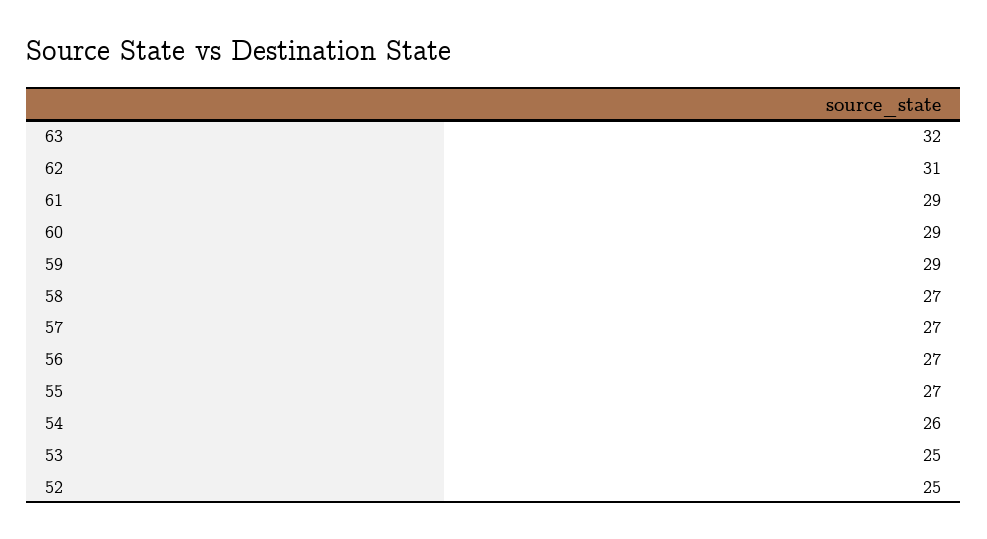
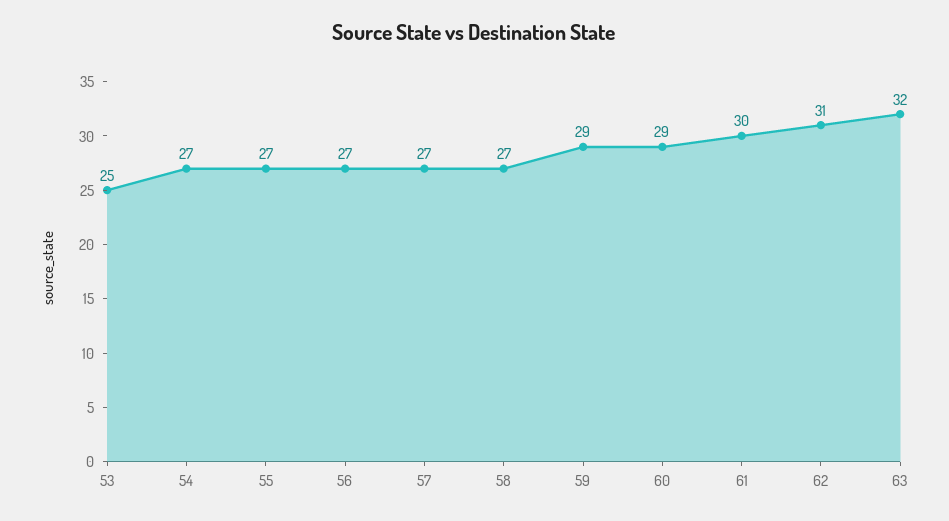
  {
    "63": 32,
    "62": 31,
-   "61": 29,
+   "61": 30,
    "60": 29,
    "59": 29,
    "58": 27,
    "57": 27,
    "56": 27,
    "55": 27,
-   "54": 26,
+   "54": 27,
-   "53": 25,
+   "53": 25
-   "52": 25
  }

